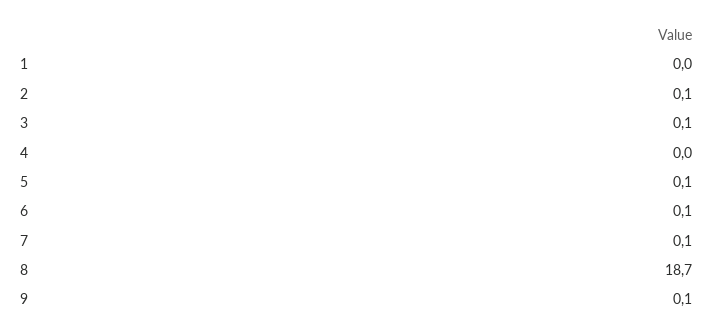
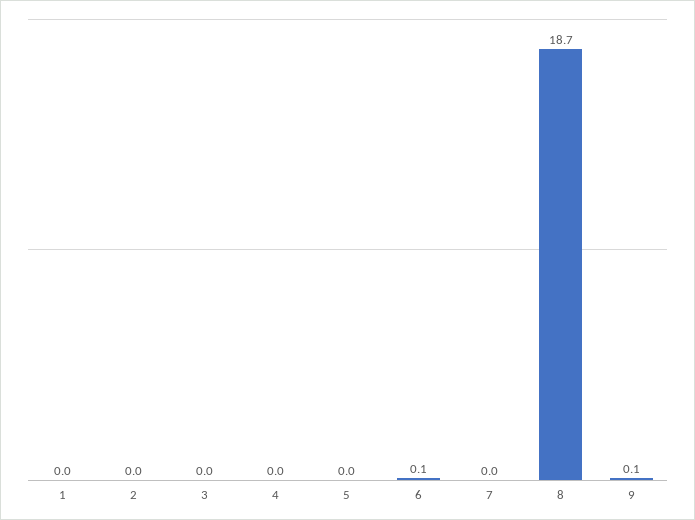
  {
    "1": 0,
-   "2": 0.1,
+   "2": 0,
-   "3": 0.1,
+   "3": 0,
    "4": 0,
-   "5": 0.1,
+   "5": 0,
    "6": 0.1,
-   "7": 0.1,
+   "7": 0,
    "8": 18.7,
    "9": 0.1
  }

